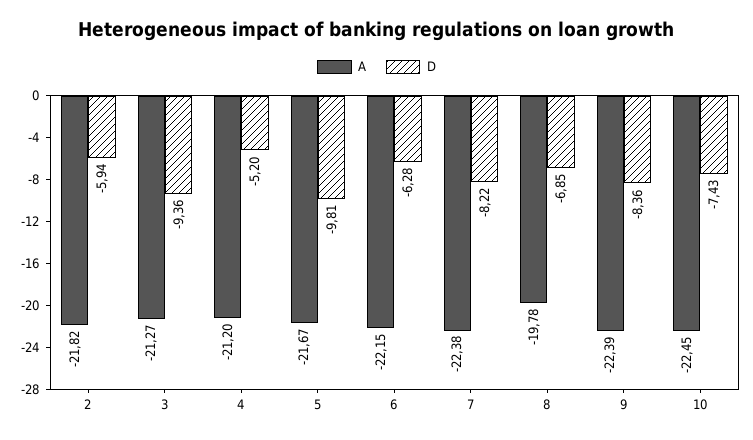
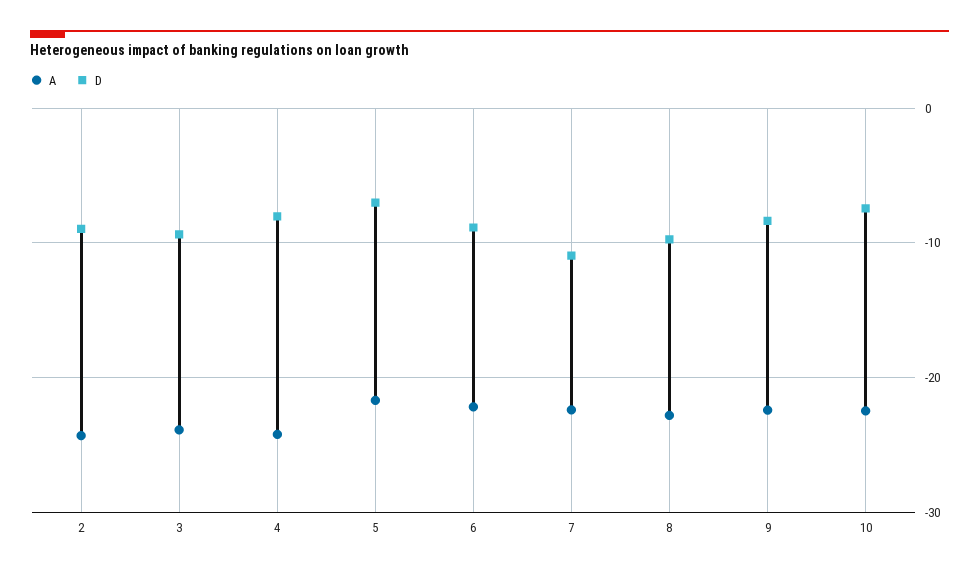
  {
    "A": {
-     "2": -21.82,
+     "2": -24,
-     "3": -21.27,
+     "3": -24,
-     "4": -21.2,
+     "4": -24,
      "5": -21.67,
      "6": -22.15,
      "7": -22.38,
-     "8": -19.78,
+     "8": -23,
      "9": -22.39,
      "10": -22.45
    },
    "D": {
-     "2": -5.94,
+     "2": -9,
      "3": -9.36,
-     "4": -5.2,
+     "4": -8,
-     "5": -9.81,
+     "5": -7,
-     "6": -6.28,
+     "6": -9,
-     "7": -8.22,
+     "7": -11,
-     "8": -6.85,
+     "8": -10,
      "9": -8.36,
      "10": -7.43
    }
  }

